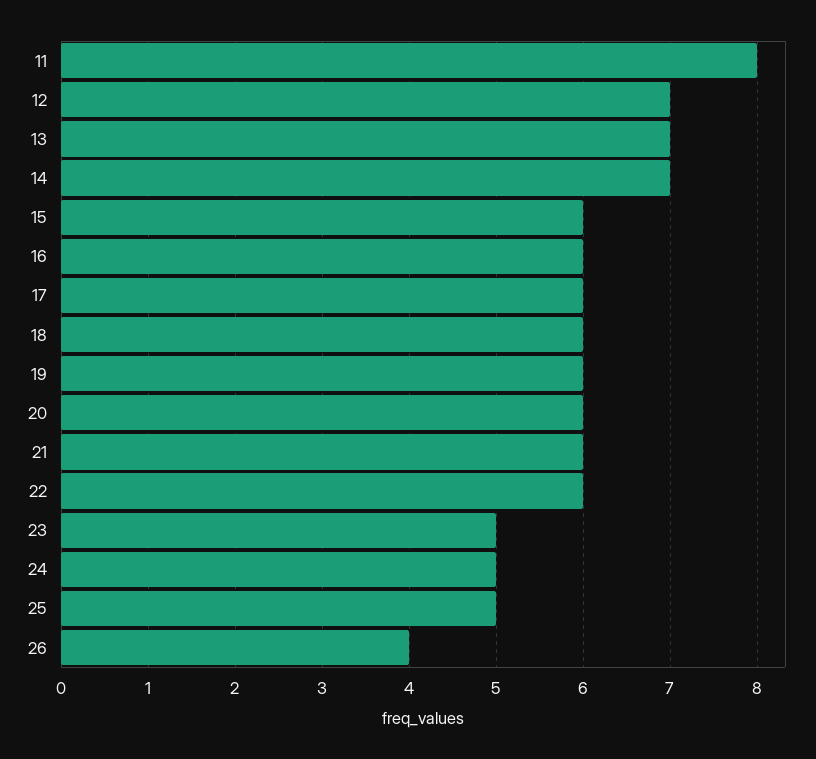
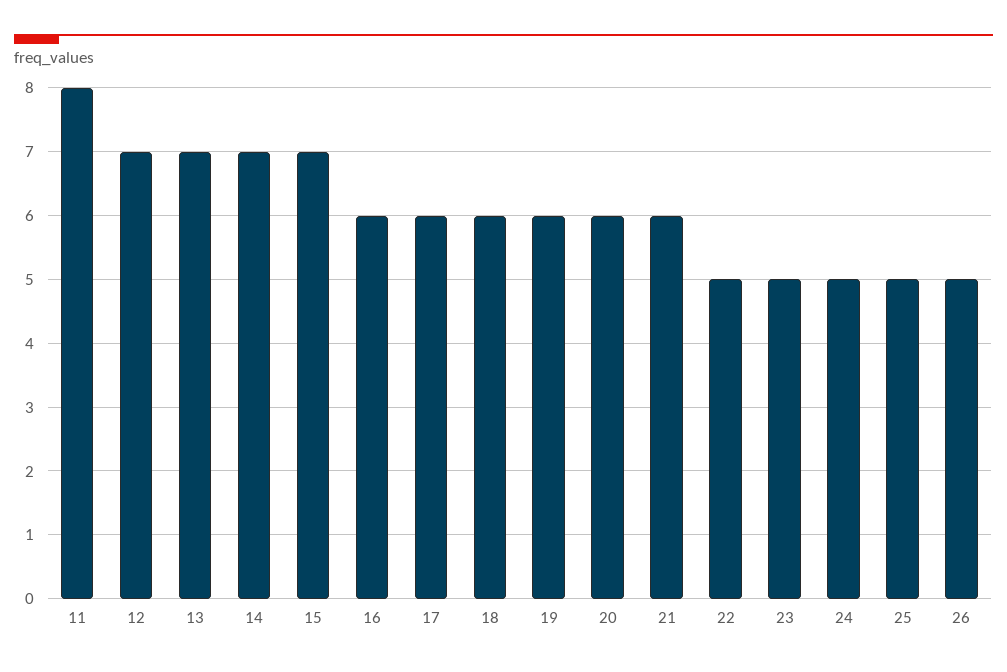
  {
    "11": 8,
    "12": 7,
    "13": 7,
    "14": 7,
-   "15": 6,
+   "15": 7,
    "16": 6,
    "17": 6,
    "18": 6,
    "19": 6,
    "20": 6,
    "21": 6,
-   "22": 6,
+   "22": 5,
    "23": 5,
    "24": 5,
    "25": 5,
-   "26": 4
+   "26": 5
  }

